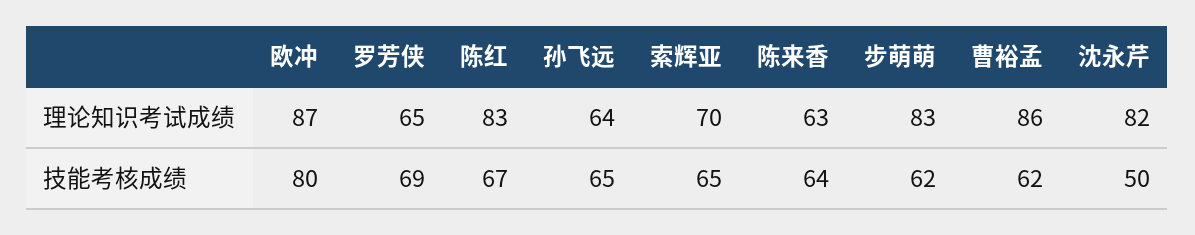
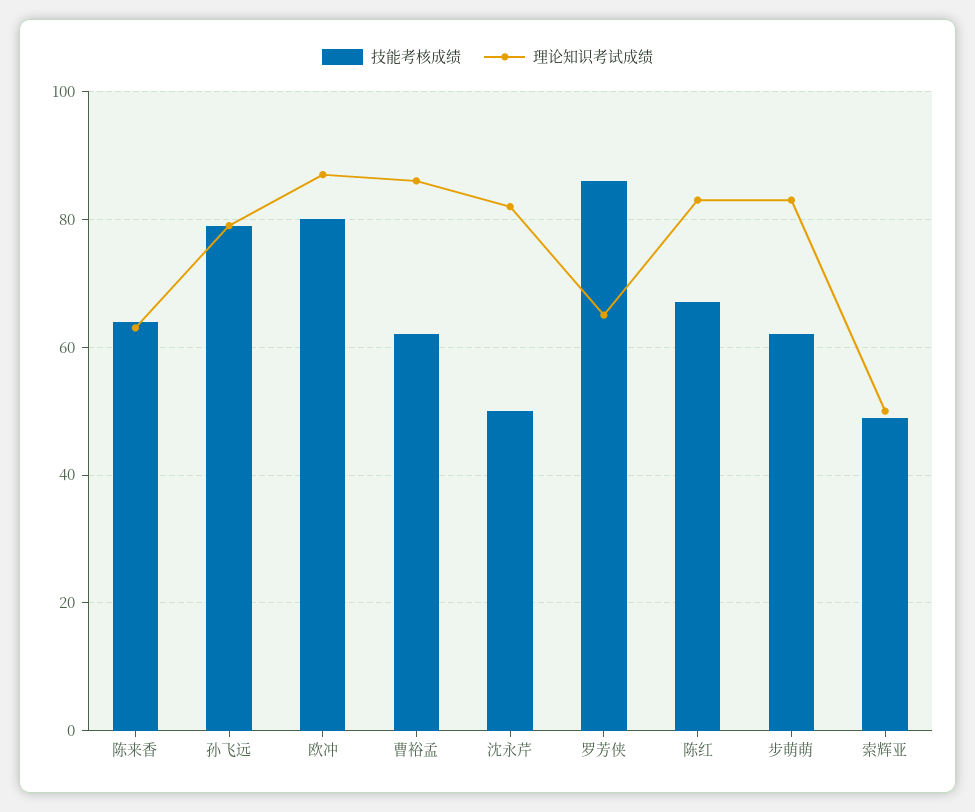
  {
    "理论知识考试成绩": {
      "欧冲": 87,
      "罗芳侠": 65,
      "陈红": 83,
-     "孙飞远": 64,
+     "孙飞远": 80,
-     "索辉亚": 70,
+     "索辉亚": 50,
      "陈来香": 63,
      "步萌萌": 83,
      "曹裕孟": 86,
      "沈永芹": 82
    },
    "技能考核成绩": {
      "欧冲": 80,
-     "罗芳侠": 69,
+     "罗芳侠": 85,
      "陈红": 67,
-     "孙飞远": 65,
+     "孙飞远": 80,
-     "索辉亚": 65,
+     "索辉亚": 50,
      "陈来香": 64,
      "步萌萌": 62,
      "曹裕孟": 62,
      "沈永芹": 50
    }
  }

